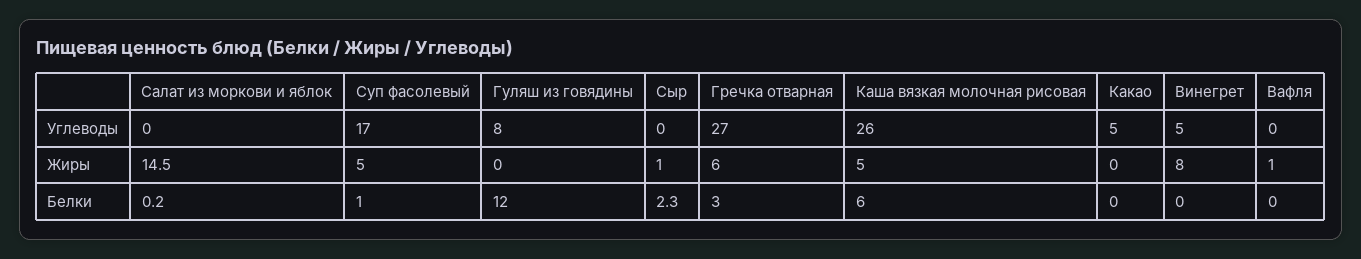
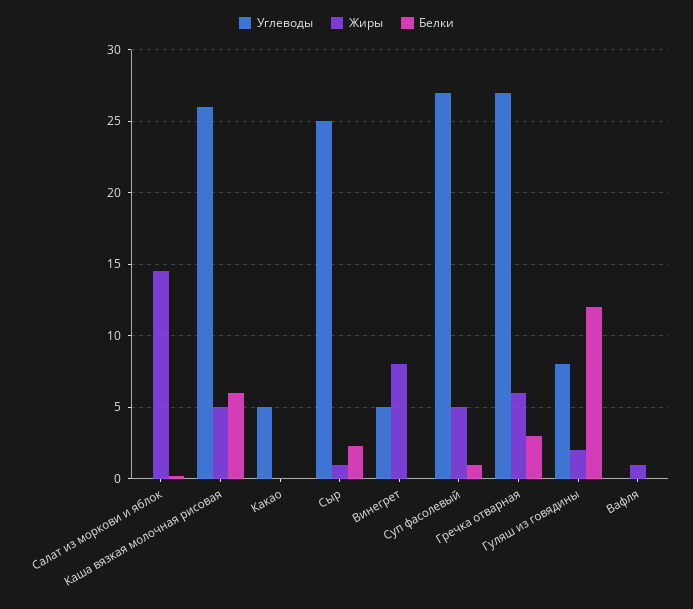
  {
    "Углеводы": {
      "Салат из моркови и яблок": 0,
-     "Суп фасолевый": 17,
+     "Суп фасолевый": 27,
      "Гуляш из говядины": 8,
-     "Сыр": 0,
+     "Сыр": 25,
      "Гречка отварная": 27,
      "Каша вязкая молочная рисовая": 26,
      "Какао": 5,
      "Винегрет": 5,
      "Вафля": 0
    },
    "Жиры": {
      "Салат из моркови и яблок": 14.5,
      "Суп фасолевый": 5,
-     "Гуляш из говядины": 0,
+     "Гуляш из говядины": 2,
      "Сыр": 1,
      "Гречка отварная": 6,
      "Каша вязкая молочная рисовая": 5,
      "Какао": 0,
      "Винегрет": 8,
      "Вафля": 1
    },
    "Белки": {
      "Салат из моркови и яблок": 0.2,
      "Суп фасолевый": 1,
      "Гуляш из говядины": 12,
      "Сыр": 2.3,
      "Гречка отварная": 3,
      "Каша вязкая молочная рисовая": 6,
      "Какао": 0,
      "Винегрет": 0,
      "Вафля": 0
    }
  }

